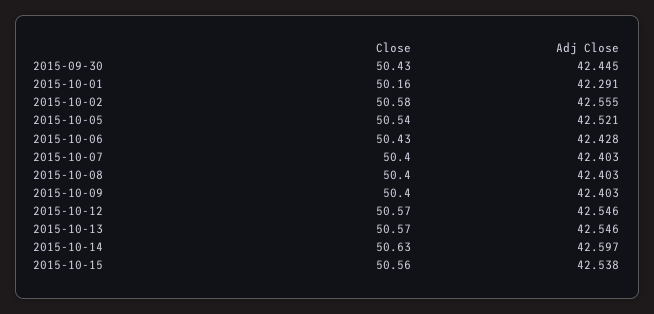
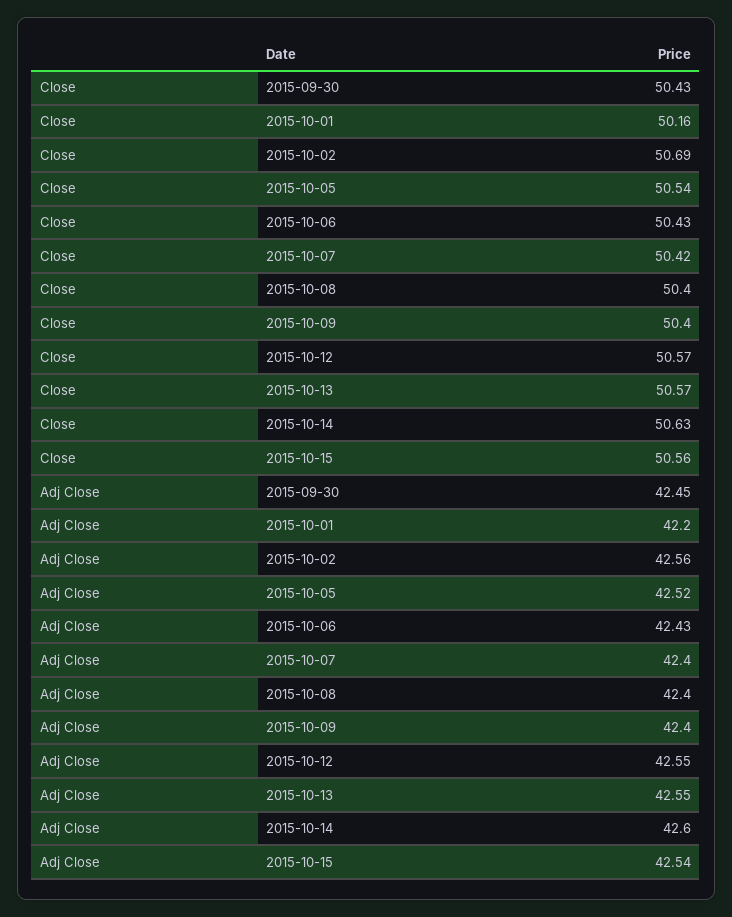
  {
    "Close": {
      "2015-09-30": 50.43,
      "2015-10-01": 50.16,
-     "2015-10-02": 50.58,
+     "2015-10-02": 50.69,
      "2015-10-05": 50.54,
      "2015-10-06": 50.43,
-     "2015-10-07": 50.4,
+     "2015-10-07": 50.42,
      "2015-10-08": 50.4,
      "2015-10-09": 50.4,
      "2015-10-12": 50.57,
      "2015-10-13": 50.57,
      "2015-10-14": 50.63,
      "2015-10-15": 50.56
    },
    "Adj Close": {
      "2015-09-30": 42.445,
-     "2015-10-01": 42.291,
+     "2015-10-01": 42.2,
      "2015-10-02": 42.555,
      "2015-10-05": 42.521,
      "2015-10-06": 42.428,
      "2015-10-07": 42.403,
      "2015-10-08": 42.403,
      "2015-10-09": 42.403,
      "2015-10-12": 42.546,
      "2015-10-13": 42.546,
      "2015-10-14": 42.597,
      "2015-10-15": 42.538
    }
  }

